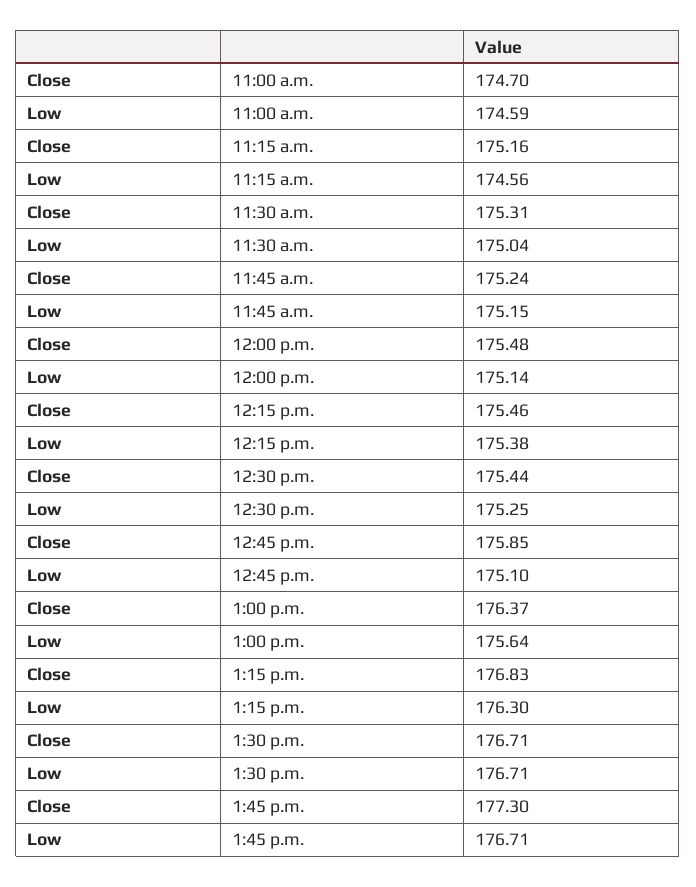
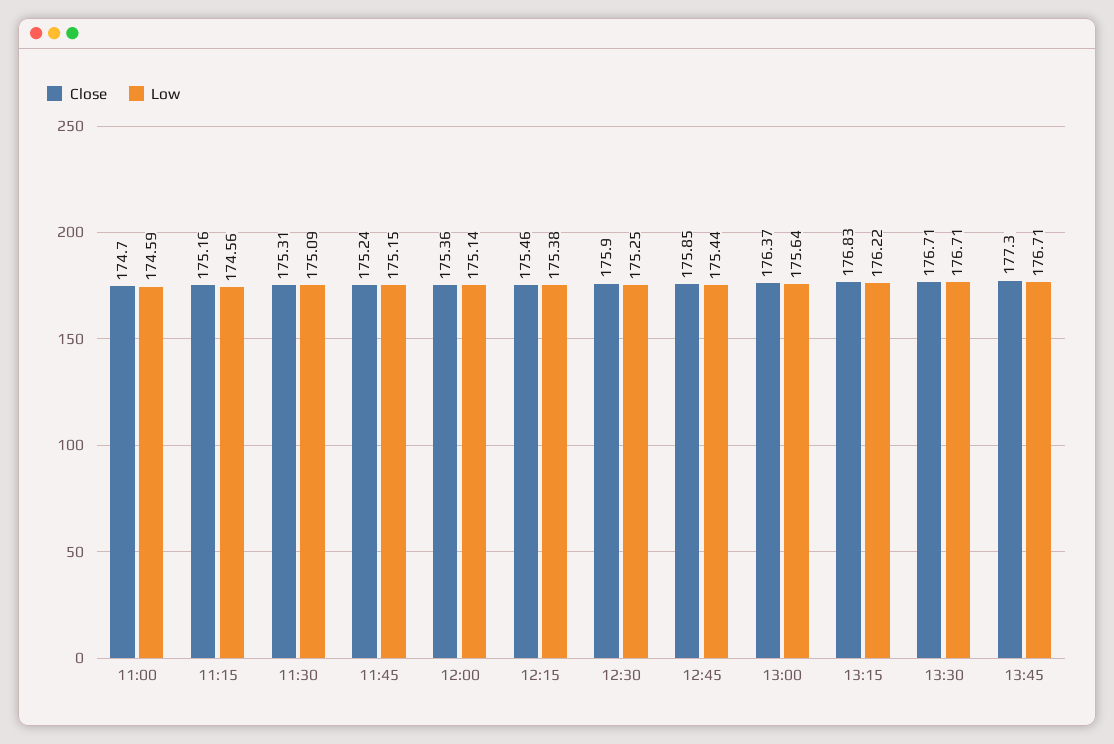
  {
    "Close": {
      "11:00 a.m.": 174.7,
      "11:15 a.m.": 175.16,
      "11:30 a.m.": 175.31,
      "11:45 a.m.": 175.24,
-     "12:00 p.m.": 175.48,
+     "12:00 p.m.": 175.36,
      "12:15 p.m.": 175.46,
-     "12:30 p.m.": 175.44,
+     "12:30 p.m.": 175.9,
      "12:45 p.m.": 175.85,
      "1:00 p.m.": 176.37,
      "1:15 p.m.": 176.83,
      "1:30 p.m.": 176.71,
      "1:45 p.m.": 177.3
    },
    "Low": {
      "11:00 a.m.": 174.59,
      "11:15 a.m.": 174.56,
-     "11:30 a.m.": 175.04,
+     "11:30 a.m.": 175.09,
      "11:45 a.m.": 175.15,
      "12:00 p.m.": 175.14,
      "12:15 p.m.": 175.38,
      "12:30 p.m.": 175.25,
-     "12:45 p.m.": 175.1,
+     "12:45 p.m.": 175.44,
      "1:00 p.m.": 175.64,
-     "1:15 p.m.": 176.3,
+     "1:15 p.m.": 176.22,
      "1:30 p.m.": 176.71,
      "1:45 p.m.": 176.71
    }
  }

